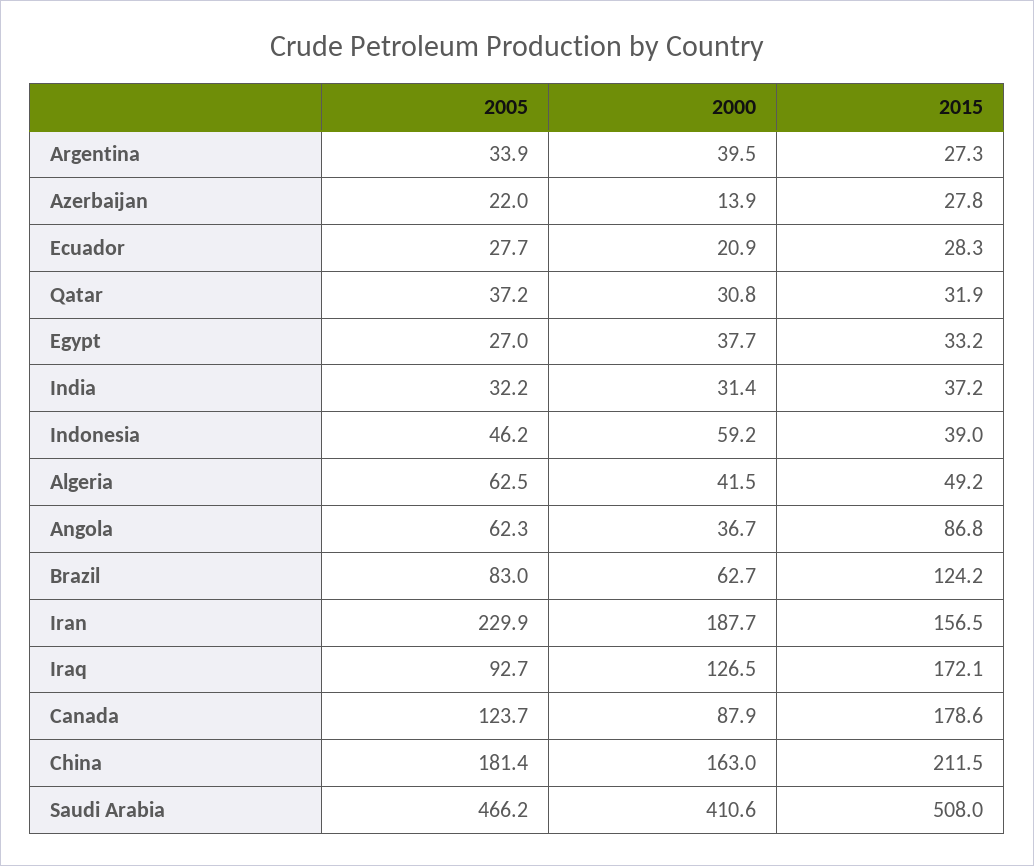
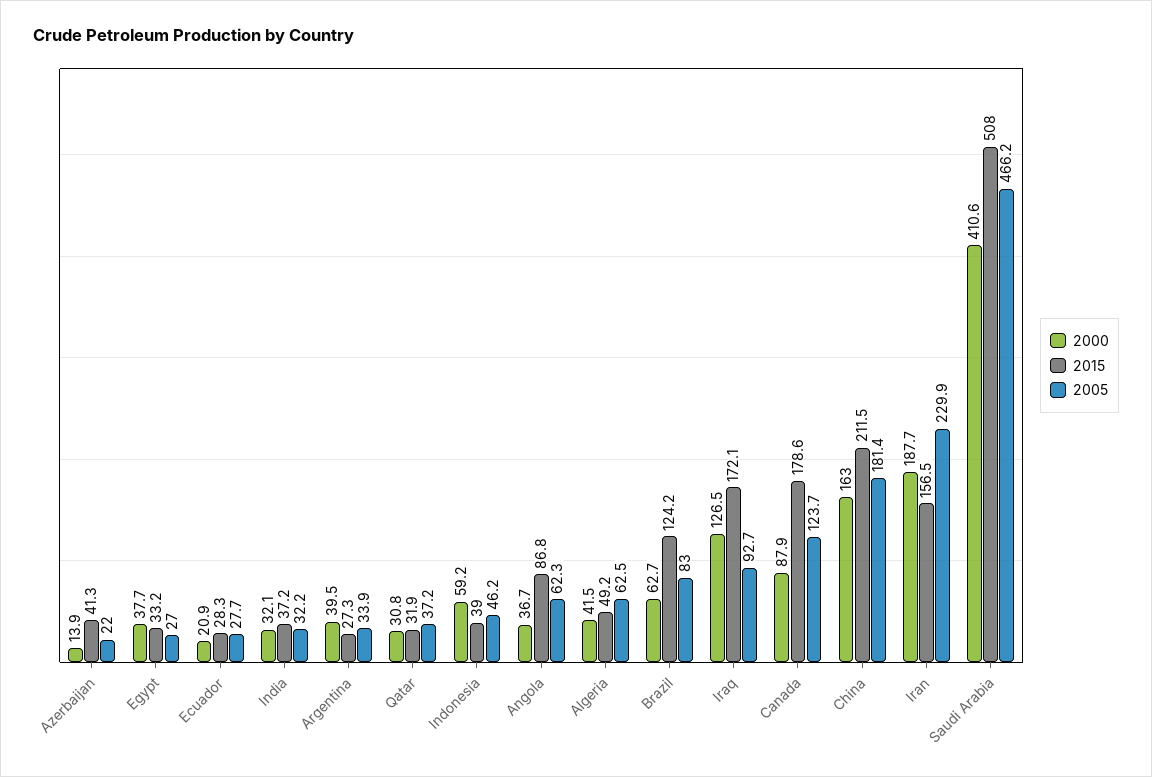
  {
    "2005": {
      "Argentina": 33.9,
      "Azerbaijan": 22,
      "Ecuador": 27.7,
      "Qatar": 37.2,
      "Egypt": 27,
      "India": 32.2,
      "Indonesia": 46.2,
      "Algeria": 62.5,
      "Angola": 62.3,
      "Brazil": 83,
      "Iran": 229.9,
      "Iraq": 92.7,
      "Canada": 123.7,
      "China": 181.4,
      "Saudi Arabia": 466.2
    },
    "2000": {
      "Argentina": 39.5,
      "Azerbaijan": 13.9,
      "Ecuador": 20.9,
      "Qatar": 30.8,
      "Egypt": 37.7,
-     "India": 31.4,
+     "India": 32.1,
      "Indonesia": 59.2,
      "Algeria": 41.5,
      "Angola": 36.7,
      "Brazil": 62.7,
      "Iran": 187.7,
      "Iraq": 126.5,
      "Canada": 87.9,
      "China": 163,
      "Saudi Arabia": 410.6
    },
    "2015": {
      "Argentina": 27.3,
-     "Azerbaijan": 27.8,
+     "Azerbaijan": 41.3,
      "Ecuador": 28.3,
      "Qatar": 31.9,
      "Egypt": 33.2,
      "India": 37.2,
      "Indonesia": 39,
      "Algeria": 49.2,
      "Angola": 86.8,
      "Brazil": 124.2,
      "Iran": 156.5,
      "Iraq": 172.1,
      "Canada": 178.6,
      "China": 211.5,
      "Saudi Arabia": 508
    }
  }

